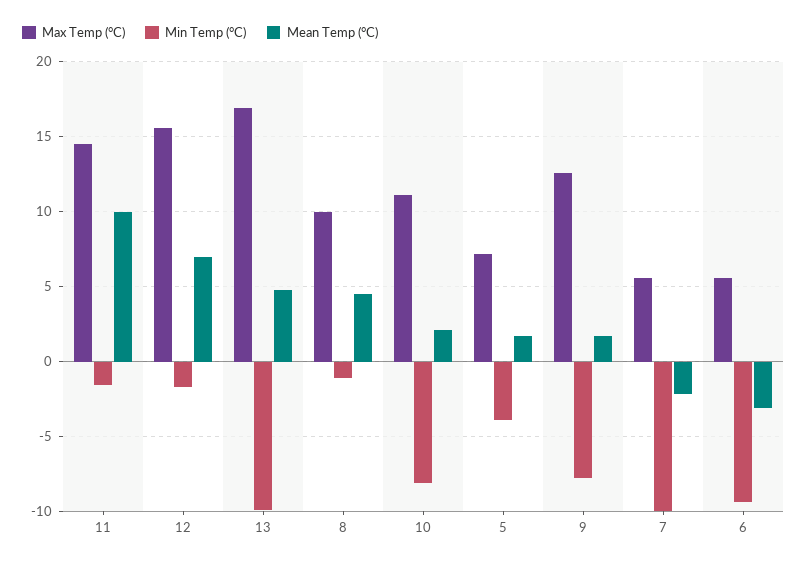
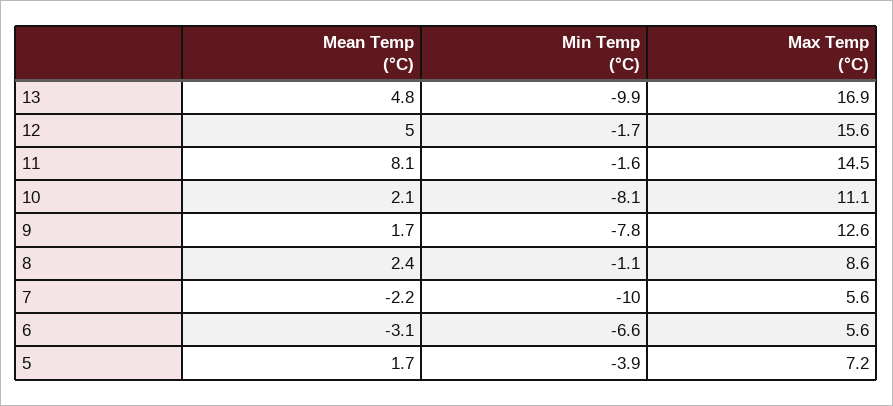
  {
    "Max Temp (°C)": {
      "11": 14.5,
      "12": 15.6,
      "13": 16.9,
-     "8": 10,
+     "8": 8.6,
      "10": 11.1,
      "5": 7.2,
      "9": 12.6,
      "7": 5.6,
      "6": 5.6
    },
    "Min Temp (°C)": {
      "11": -1.6,
      "12": -1.7,
      "13": -9.9,
      "8": -1.1,
      "10": -8.1,
      "5": -3.9,
      "9": -7.8,
      "7": -10,
-     "6": -9.5
+     "6": -6.6
    },
    "Mean Temp (°C)": {
-     "11": 10,
+     "11": 8.1,
-     "12": 7,
+     "12": 5,
      "13": 4.8,
-     "8": 4.5,
+     "8": 2.4,
      "10": 2.1,
      "5": 1.7,
      "9": 1.7,
      "7": -2.2,
      "6": -3.1
    }
  }

